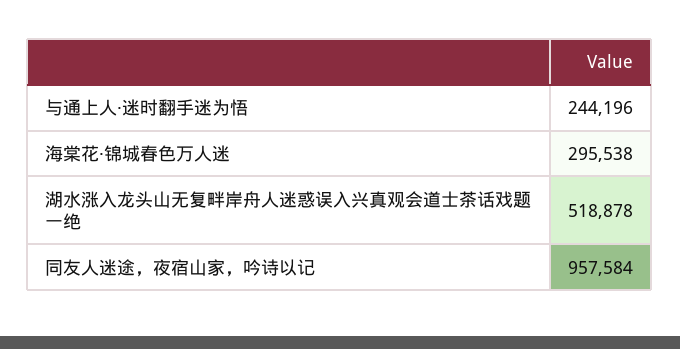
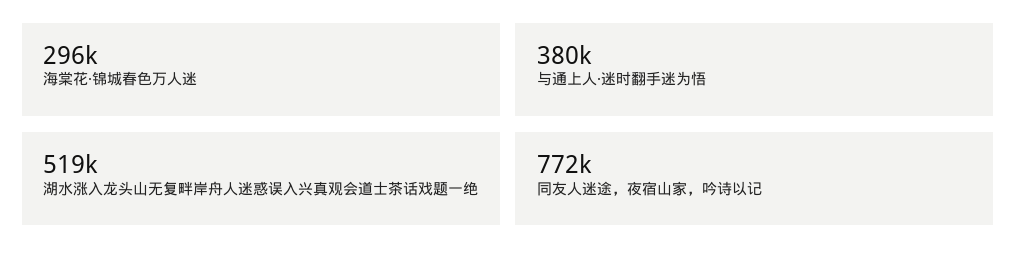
  {
-   "与通上人·迷时翻手迷为悟": 244196,
+   "与通上人·迷时翻手迷为悟": 380000,
    "海棠花·锦城春色万人迷": 295538,
    "湖水涨入龙头山无复畔岸舟人迷惑误入兴真观会道士茶话戏题一绝": 518878,
-   "同友人迷途，夜宿山家，吟诗以记": 957584
+   "同友人迷途，夜宿山家，吟诗以记": 772000
  }

